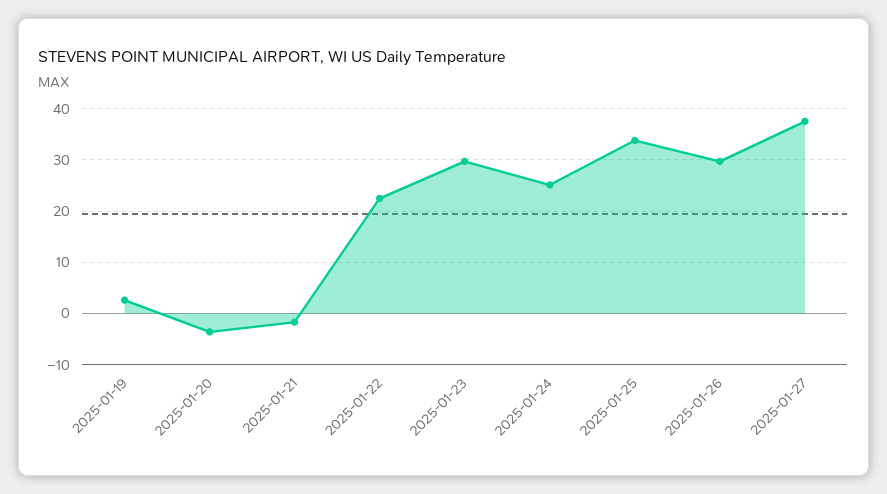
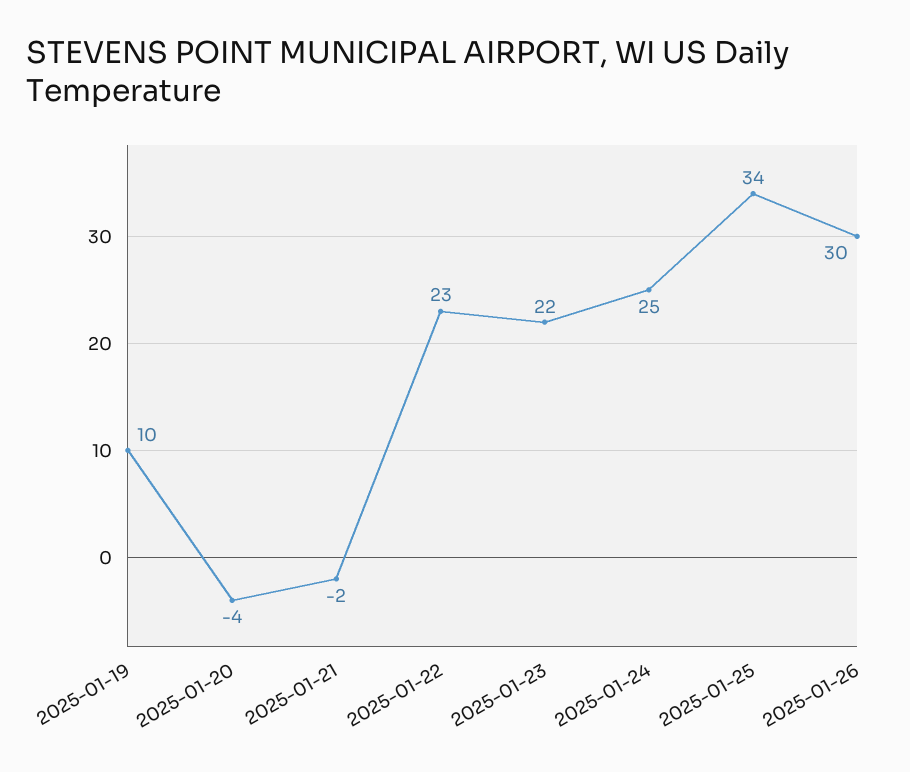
  {
-   "2025-01-19": 2,
+   "2025-01-19": 10,
    "2025-01-20": -4,
    "2025-01-21": -2,
    "2025-01-22": 23,
-   "2025-01-23": 30,
+   "2025-01-23": 22,
    "2025-01-24": 25,
    "2025-01-25": 34,
-   "2025-01-26": 30,
+   "2025-01-26": 30
-   "2025-01-27": 38
  }

